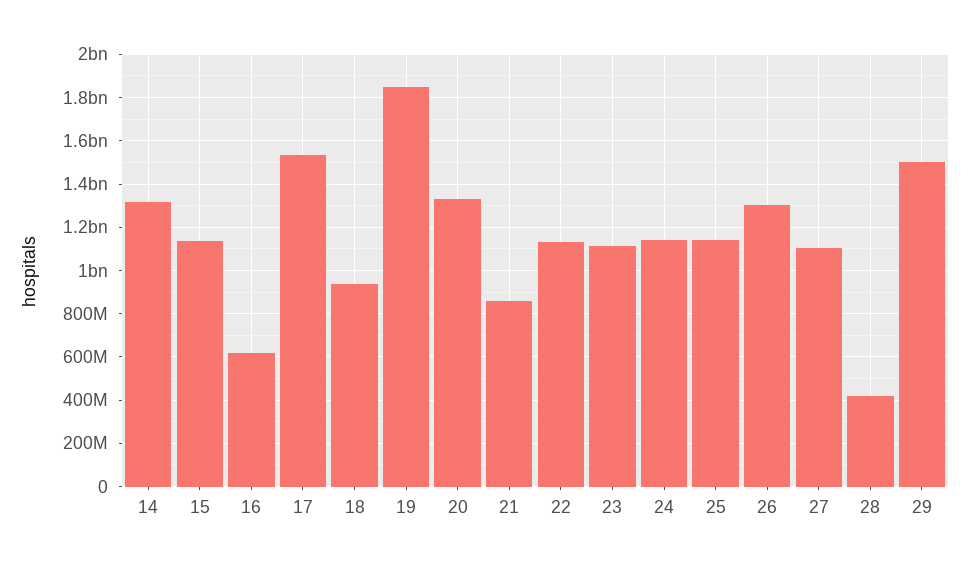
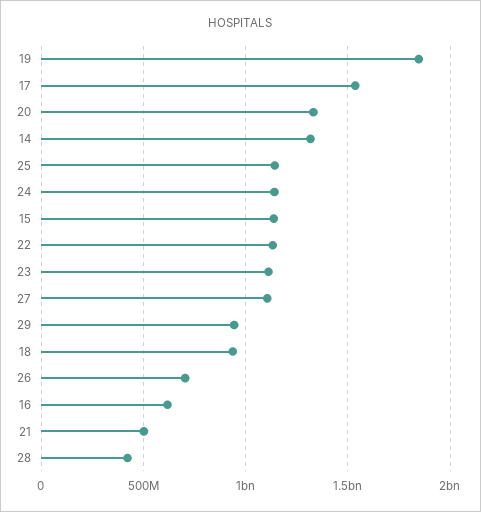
  {
    "14": 1300000000,
    "15": 1150000000,
    "16": 600000000,
    "17": 1550000000,
    "18": 950000000,
    "19": 1850000000,
    "20": 1350000000,
-   "21": 850000000,
+   "21": 500000000,
    "22": 1150000000,
    "23": 1100000000,
    "24": 1150000000,
    "25": 1150000000,
-   "26": 1300000000,
+   "26": 700000000,
    "27": 1100000000,
    "28": 400000000,
-   "29": 1500000000
+   "29": 950000000
  }

